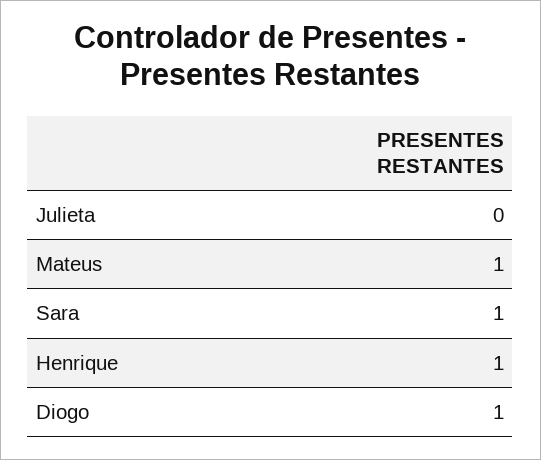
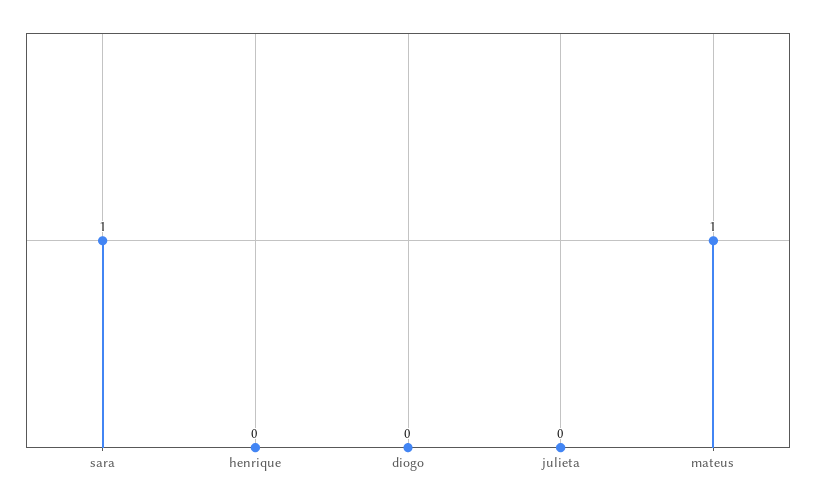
  {
    "Julieta": 0,
    "Mateus": 1,
    "Sara": 1,
-   "Henrique": 1,
+   "Henrique": 0,
-   "Diogo": 1
+   "Diogo": 0
  }

